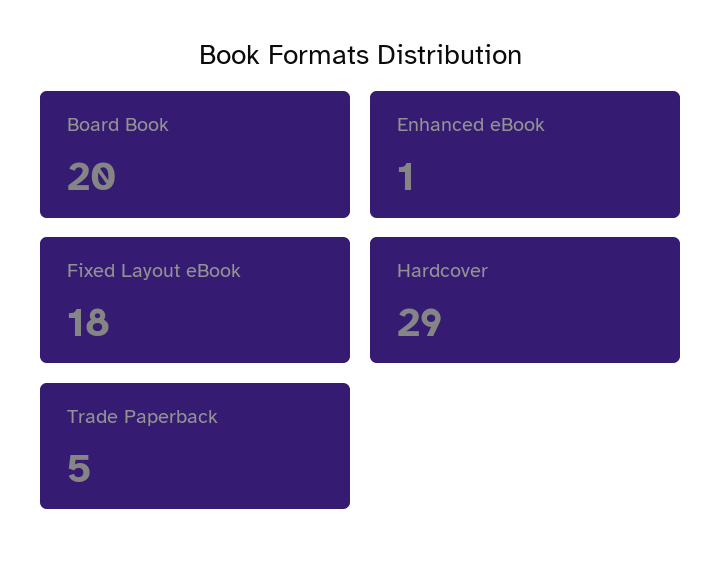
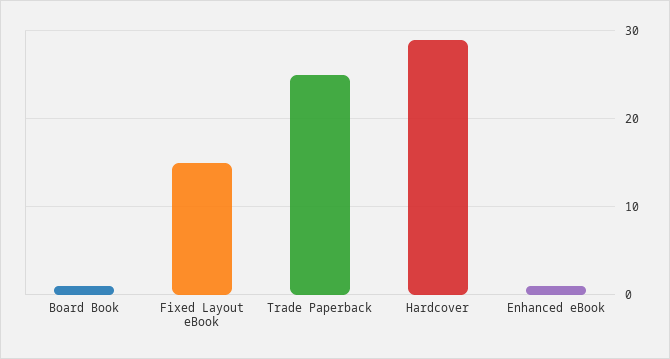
  {
-   "Board Book": 20,
+   "Board Book": 1,
    "Enhanced eBook": 1,
-   "Fixed Layout eBook": 18,
+   "Fixed Layout eBook": 15,
    "Hardcover": 29,
-   "Trade Paperback": 5
+   "Trade Paperback": 25
  }

